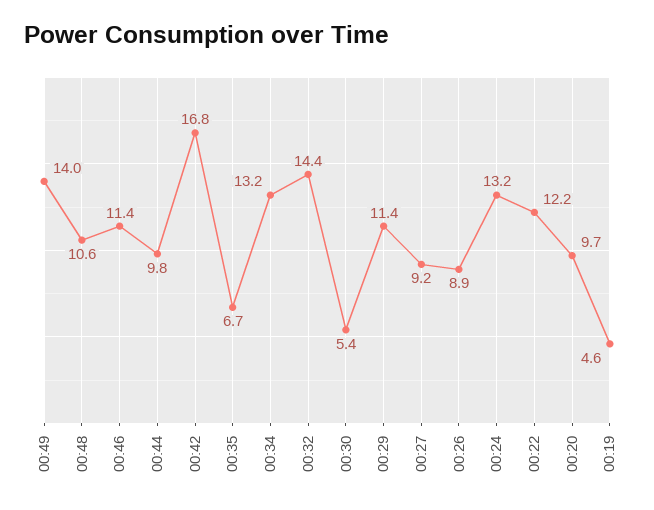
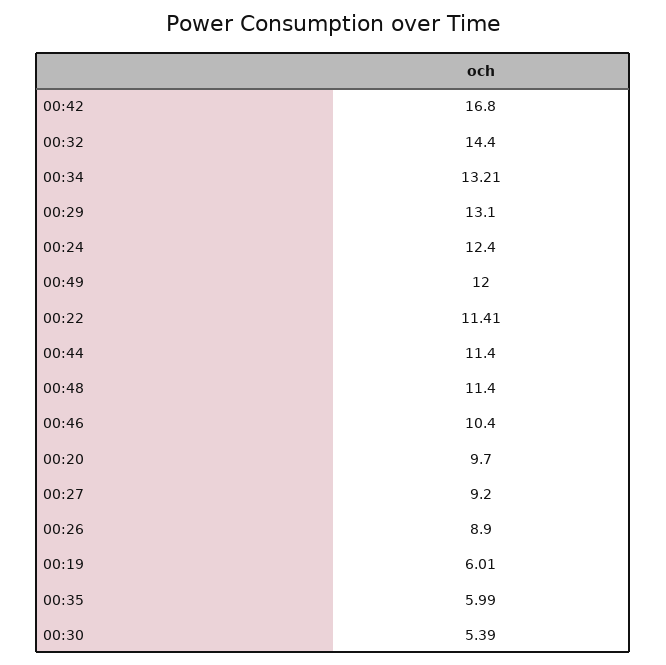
  {
-   "00:49": 14,
+   "00:49": 12,
-   "00:48": 10.6,
+   "00:48": 11.4,
-   "00:46": 11.4,
+   "00:46": 10.4,
-   "00:44": 9.8,
+   "00:44": 11.4,
    "00:42": 16.8,
-   "00:35": 6.7,
+   "00:35": 5.99,
    "00:34": 13.21,
    "00:32": 14.4,
    "00:30": 5.39,
-   "00:29": 11.4,
+   "00:29": 13.1,
    "00:27": 9.2,
    "00:26": 8.9,
-   "00:24": 13.2,
+   "00:24": 12.4,
-   "00:22": 12.2,
+   "00:22": 11.41,
    "00:20": 9.7,
-   "00:19": 4.6
+   "00:19": 6.01
  }

